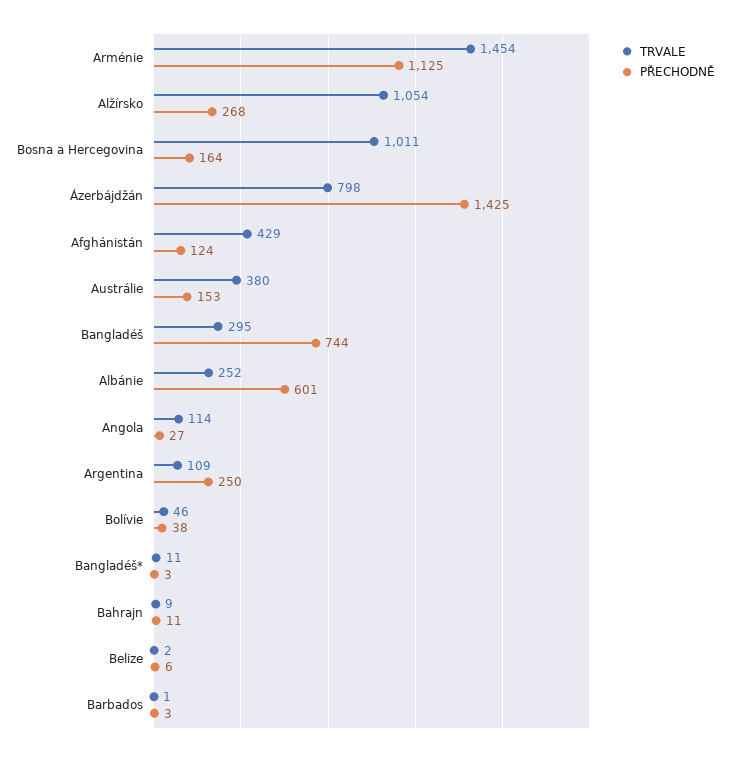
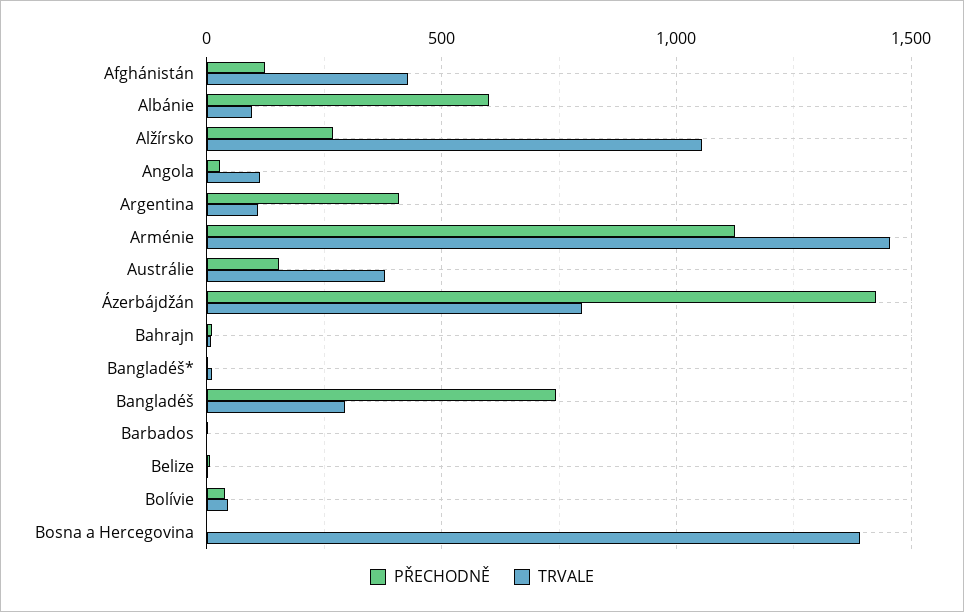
  {
    "TRVALE": {
      "Arménie": 1454,
      "Alžírsko": 1054,
-     "Bosna a Hercegovina": 1011,
+     "Bosna a Hercegovina": 1400,
      "Ázerbájdžán": 798,
      "Afghánistán": 429,
      "Austrálie": 380,
      "Bangladéš": 295,
-     "Albánie": 252,
+     "Albánie": 100,
      "Angola": 114,
      "Argentina": 109,
      "Bolívie": 46,
      "Bangladéš*": 11,
      "Bahrajn": 9,
      "Belize": 2,
      "Barbados": 1
    },
    "PŘECHODNĚ": {
      "Arménie": 1125,
      "Alžírsko": 268,
-     "Bosna a Hercegovina": 164,
+     "Bosna a Hercegovina": 0,
      "Ázerbájdžán": 1425,
      "Afghánistán": 124,
      "Austrálie": 153,
      "Bangladéš": 744,
      "Albánie": 601,
      "Angola": 27,
-     "Argentina": 250,
+     "Argentina": 400,
      "Bolívie": 38,
      "Bangladéš*": 3,
      "Bahrajn": 11,
      "Belize": 6,
      "Barbados": 3
    }
  }

